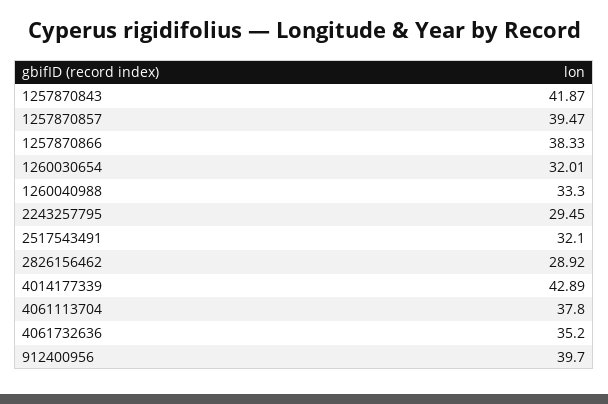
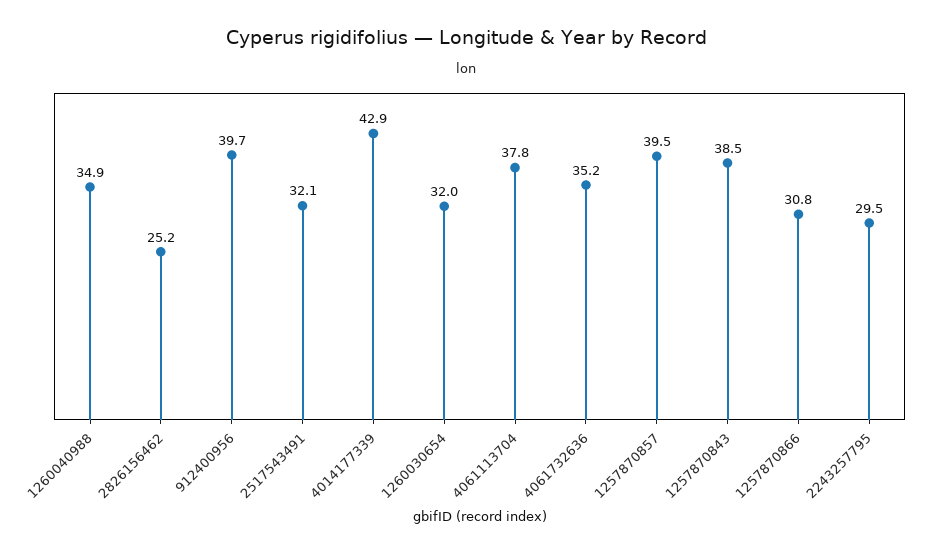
  {
-   "1257870843": 41.87,
+   "1257870843": 38.5,
    "1257870857": 39.47,
-   "1257870866": 38.33,
+   "1257870866": 30.8,
    "1260030654": 32.01,
-   "1260040988": 33.3,
+   "1260040988": 34.9,
    "2243257795": 29.45,
    "2517543491": 32.1,
-   "2826156462": 28.92,
+   "2826156462": 25.2,
    "4014177339": 42.89,
    "4061113704": 37.8,
    "4061732636": 35.2,
    "912400956": 39.7
  }

